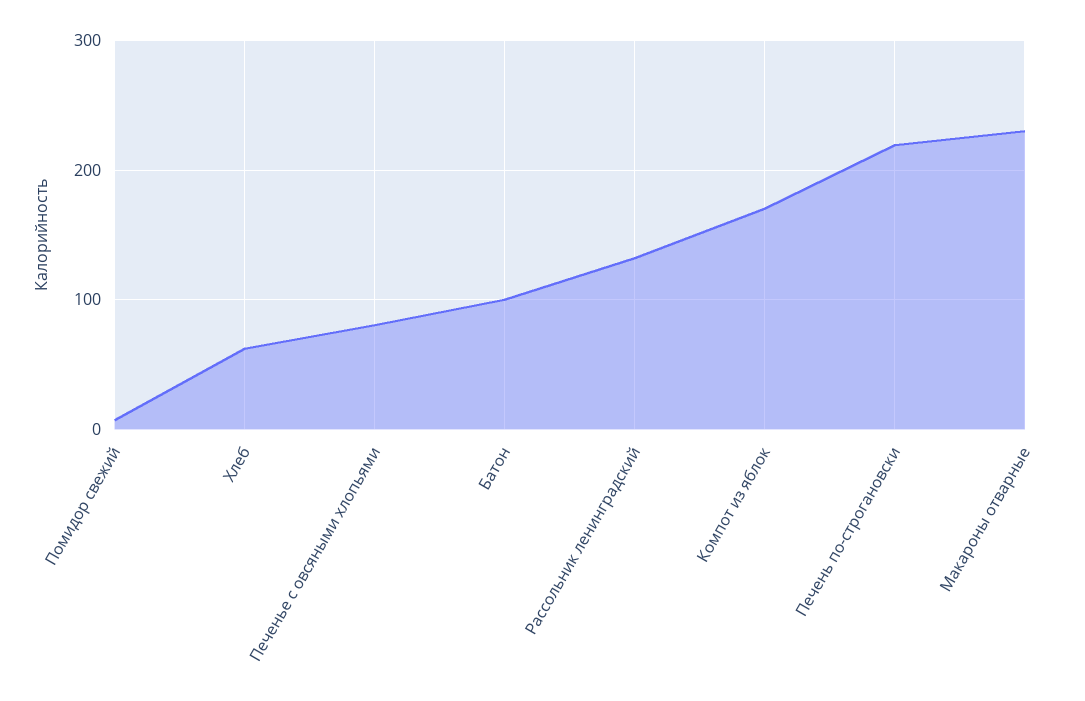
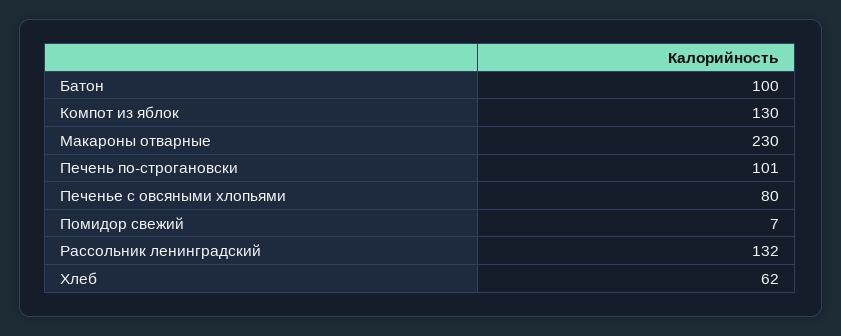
  {
    "Помидор свежий": 7,
    "Хлеб": 62,
    "Печенье с овсяными хлопьями": 80,
    "Батон": 100,
    "Рассольник ленинградский": 132,
-   "Компот из яблок": 170,
+   "Компот из яблок": 130,
-   "Печень по-строгановски": 220,
+   "Печень по-строгановски": 101,
    "Макароны отварные": 230
  }

